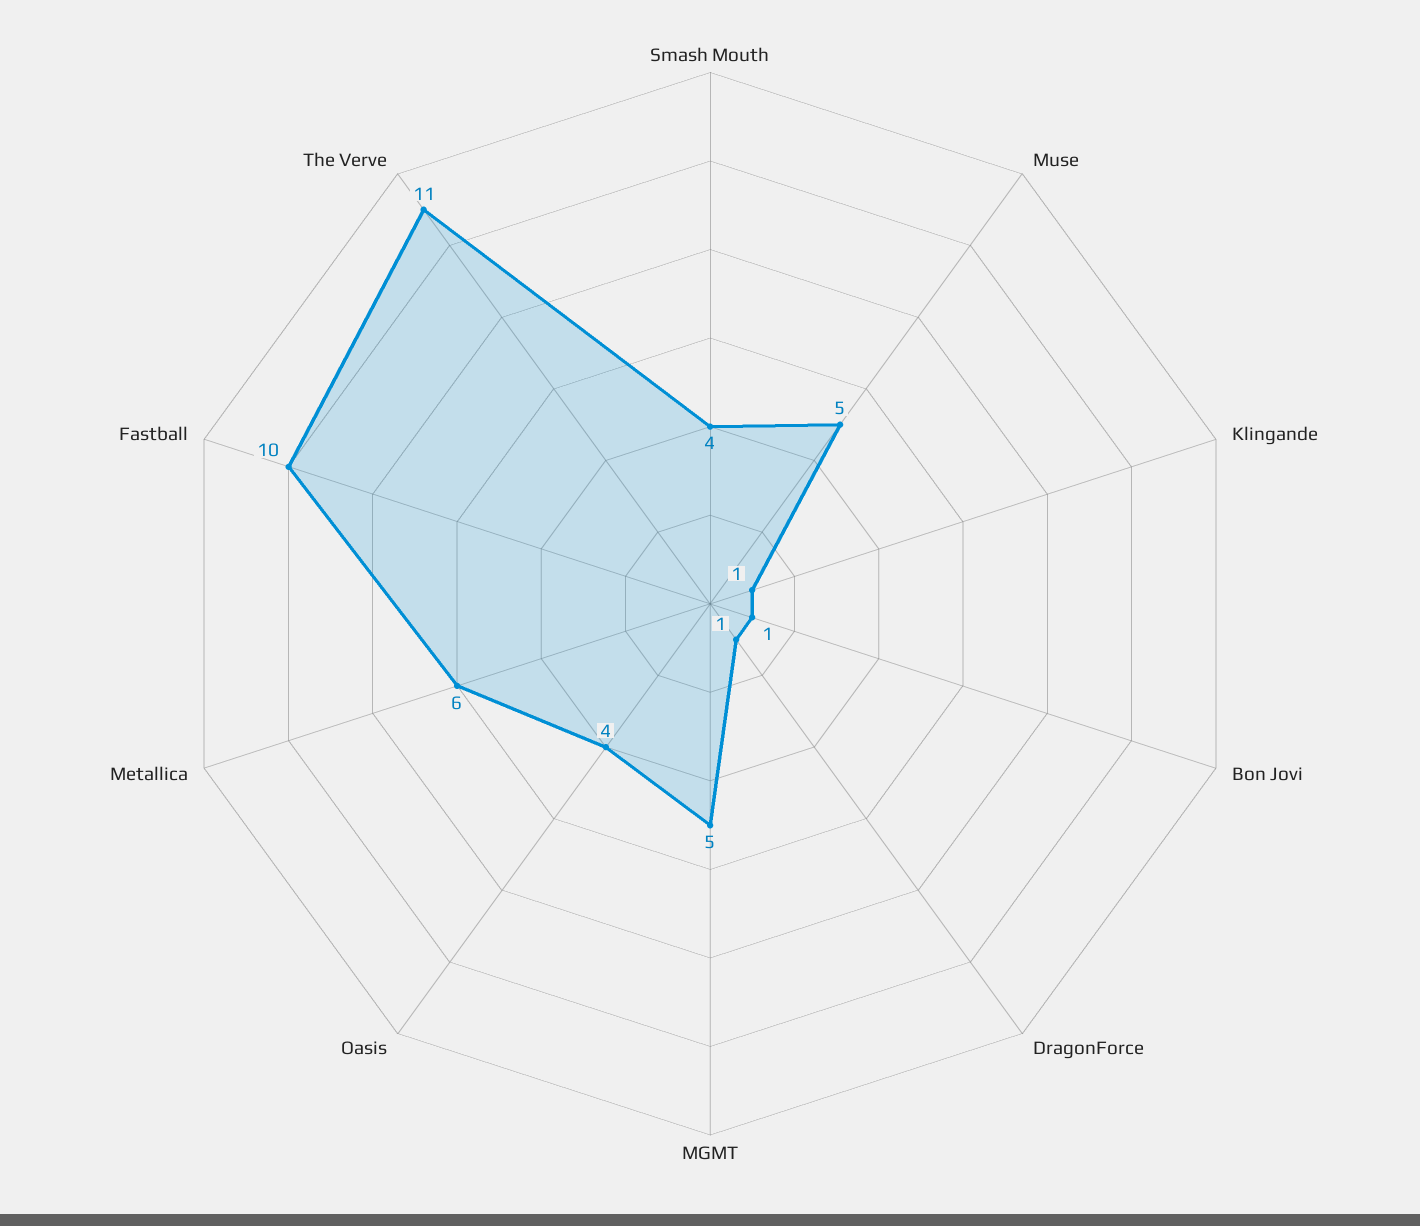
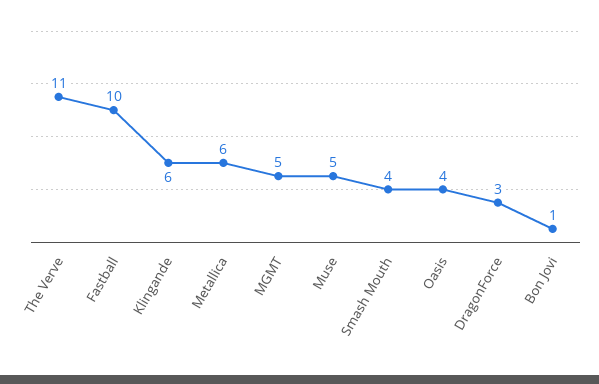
  {
    "Smash Mouth": 4,
    "Muse": 5,
-   "Klingande": 1,
+   "Klingande": 6,
    "Bon Jovi": 1,
-   "DragonForce": 1,
+   "DragonForce": 3,
    "MGMT": 5,
    "Oasis": 4,
    "Metallica": 6,
    "Fastball": 10,
    "The Verve": 11
  }

